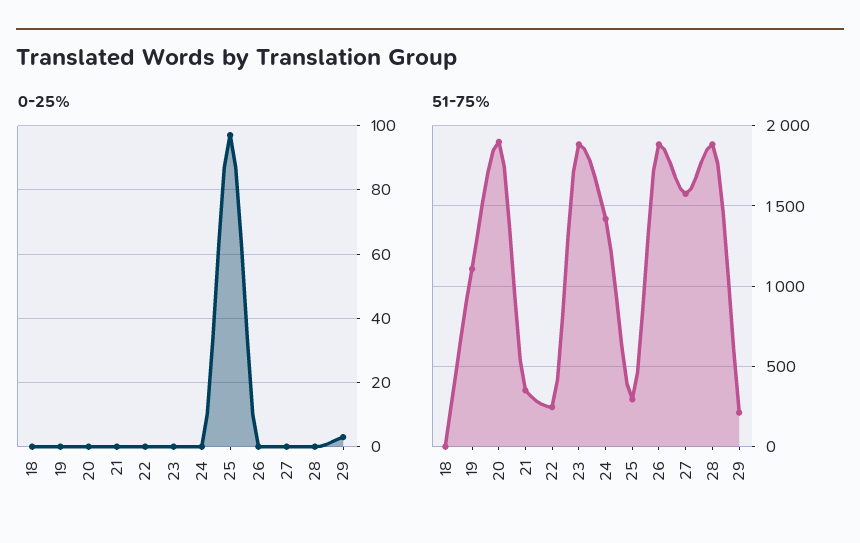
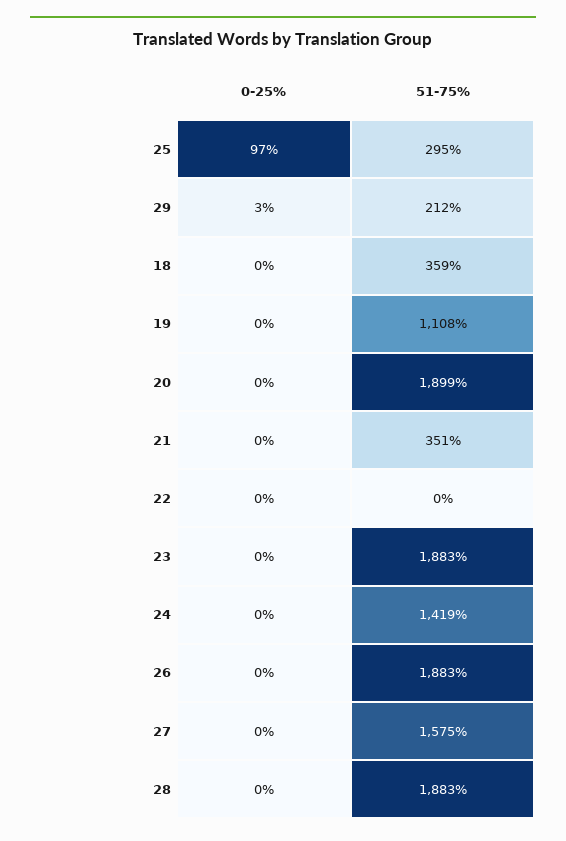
  {
    "0-25%": {
      "18": 0,
      "19": 0,
      "20": 0,
      "21": 0,
      "22": 0,
      "23": 0,
      "24": 0,
      "25": 97,
      "26": 0,
      "27": 0,
      "28": 0,
      "29": 3
    },
    "51-75%": {
-     "18": 0,
+     "18": 359,
      "19": 1108,
      "20": 1899,
      "21": 351,
-     "22": 250,
+     "22": 0,
      "23": 1883,
      "24": 1419,
      "25": 295,
      "26": 1883,
      "27": 1575,
      "28": 1883,
      "29": 212
    }
  }

